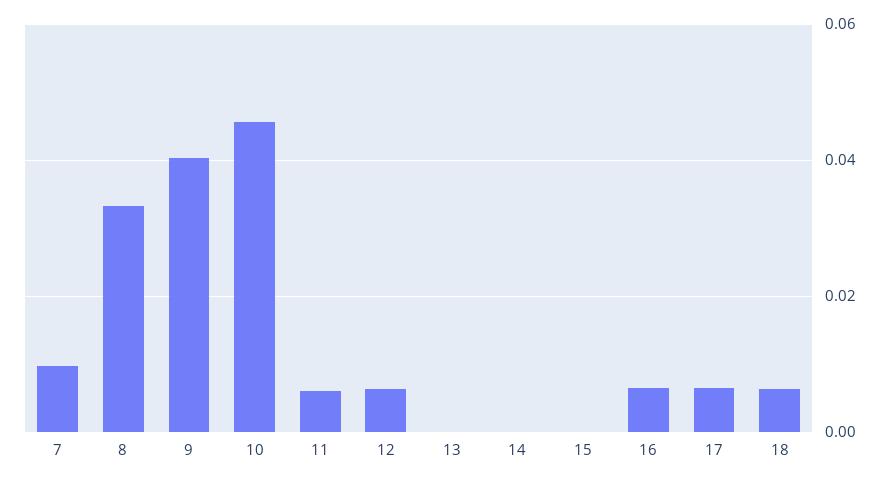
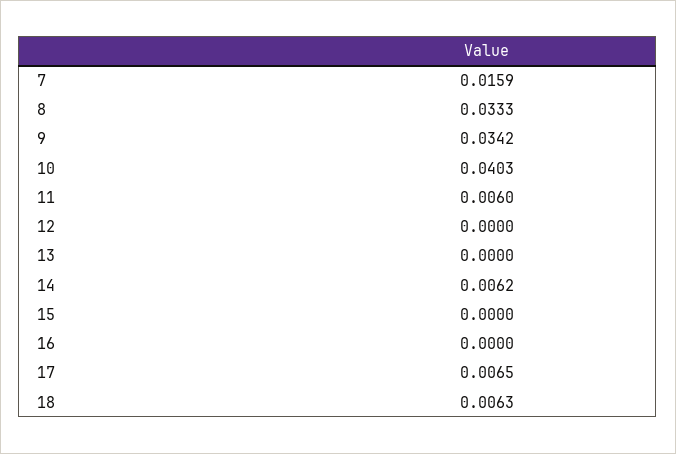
  {
-   "7": 0.01,
+   "7": 0.0159,
    "8": 0.0333,
-   "9": 0.04,
+   "9": 0.0342,
-   "10": 0.046,
+   "10": 0.0403,
    "11": 0.006,
-   "12": 0.006,
+   "12": 0,
    "13": 0,
-   "14": 0,
+   "14": 0.0062,
    "15": 0,
-   "16": 0.006,
+   "16": 0,
    "17": 0.0065,
    "18": 0.0063
  }

